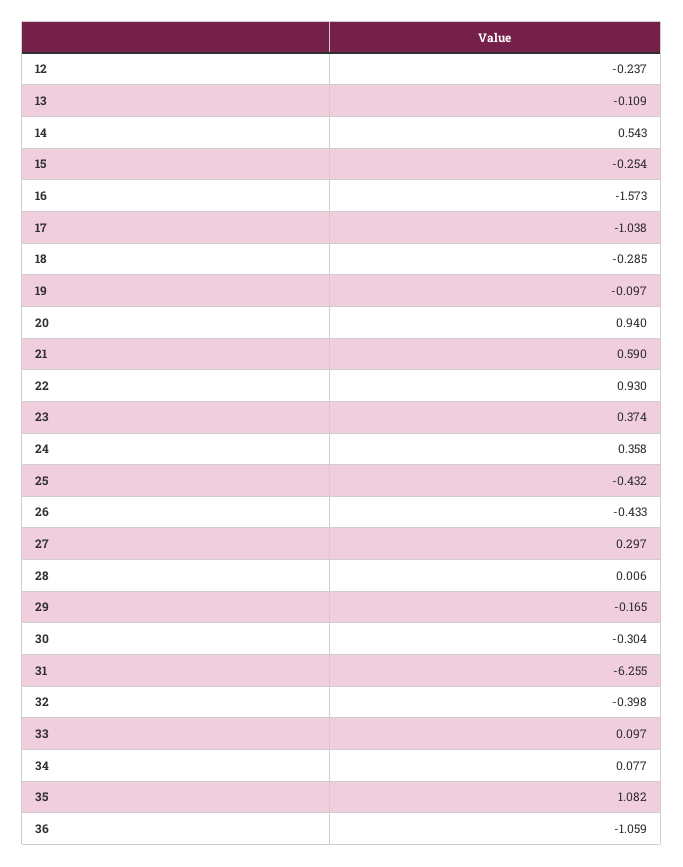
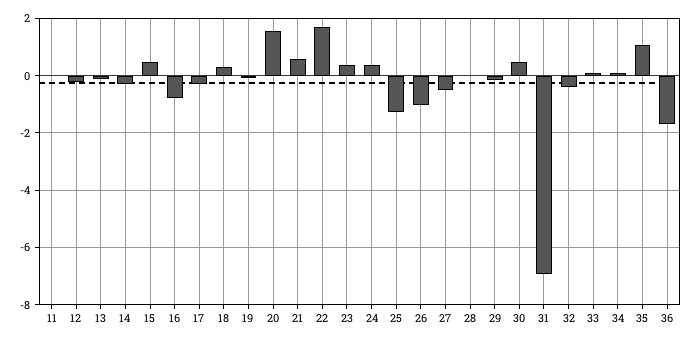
  {
    "12": -0.237,
    "13": -0.109,
-   "14": 0.543,
+   "14": -0.25,
-   "15": -0.254,
+   "15": 0.5,
-   "16": -1.573,
+   "16": -0.75,
-   "17": -1.038,
+   "17": -0.25,
-   "18": -0.285,
+   "18": 0.25,
    "19": -0.097,
-   "20": 0.94,
+   "20": 1.5,
    "21": 0.59,
-   "22": 0.93,
+   "22": 1.75,
    "23": 0.374,
    "24": 0.358,
-   "25": -0.432,
+   "25": -1.25,
-   "26": -0.433,
+   "26": -1,
-   "27": 0.297,
+   "27": -0.5,
    "28": 0.006,
    "29": -0.165,
-   "30": -0.304,
+   "30": 0.5,
-   "31": -6.255,
+   "31": -7,
    "32": -0.398,
    "33": 0.097,
    "34": 0.077,
    "35": 1.082,
-   "36": -1.059
+   "36": -1.75,
+   "11": 0
  }

